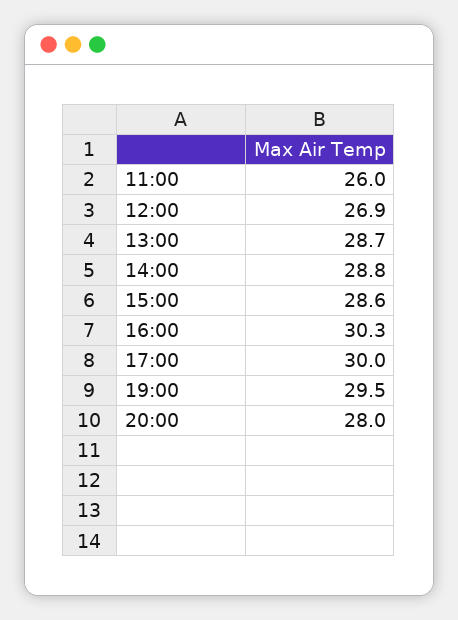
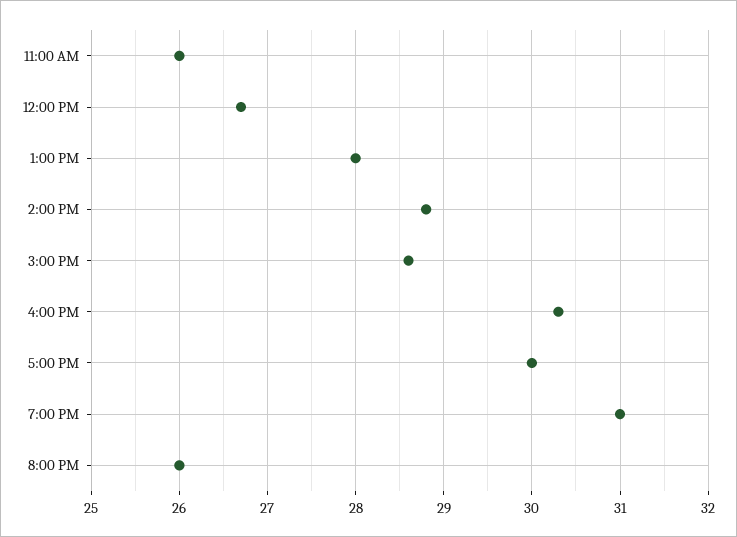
  {
    "11:00": 26,
-   "12:00": 26.9,
+   "12:00": 26.7,
-   "13:00": 28.7,
+   "13:00": 28,
    "14:00": 28.8,
    "15:00": 28.6,
    "16:00": 30.3,
    "17:00": 30,
-   "19:00": 29.5,
+   "19:00": 31,
-   "20:00": 28
+   "20:00": 26
  }

